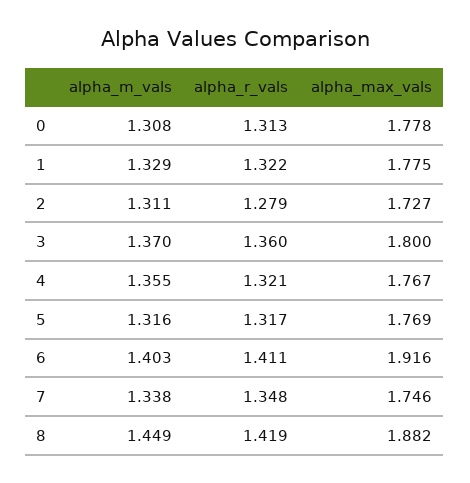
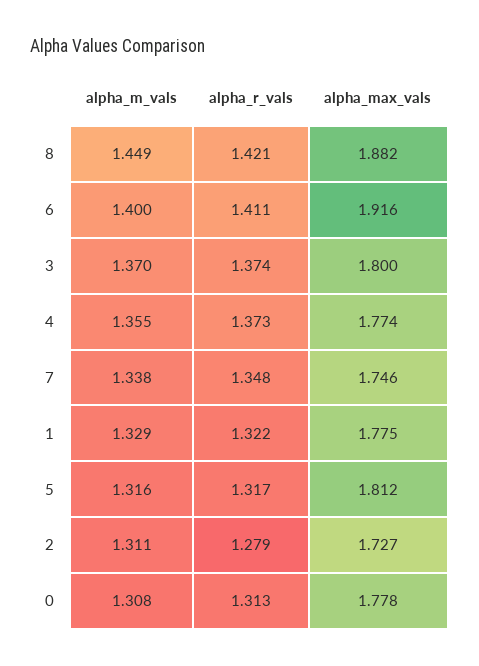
  {
    "alpha_m_vals": {
      "0": 1.308,
      "1": 1.329,
      "2": 1.311,
      "3": 1.37,
      "4": 1.355,
      "5": 1.316,
-     "6": 1.403,
+     "6": 1.4,
      "7": 1.338,
      "8": 1.449
    },
    "alpha_r_vals": {
      "0": 1.313,
      "1": 1.322,
      "2": 1.279,
-     "3": 1.36,
+     "3": 1.374,
-     "4": 1.321,
+     "4": 1.373,
      "5": 1.317,
      "6": 1.411,
      "7": 1.348,
-     "8": 1.419
+     "8": 1.421
    },
    "alpha_max_vals": {
      "0": 1.778,
      "1": 1.775,
      "2": 1.727,
      "3": 1.8,
-     "4": 1.767,
+     "4": 1.774,
-     "5": 1.769,
+     "5": 1.812,
      "6": 1.916,
      "7": 1.746,
      "8": 1.882
    }
  }

